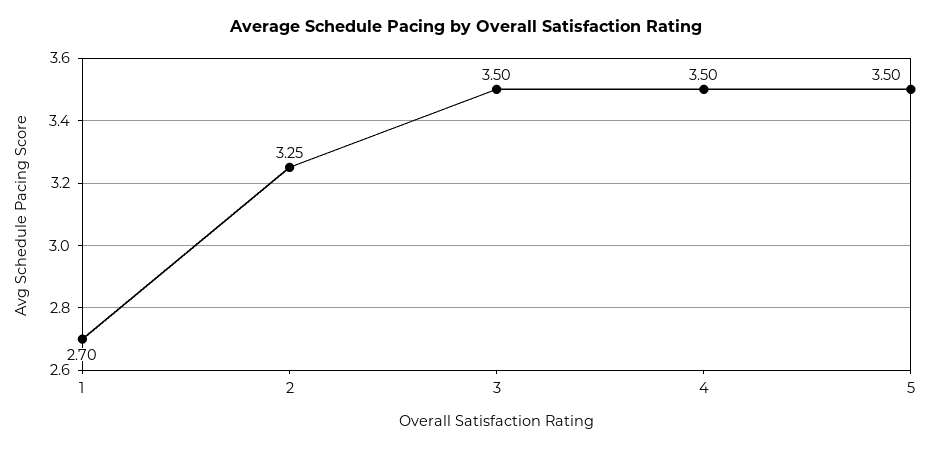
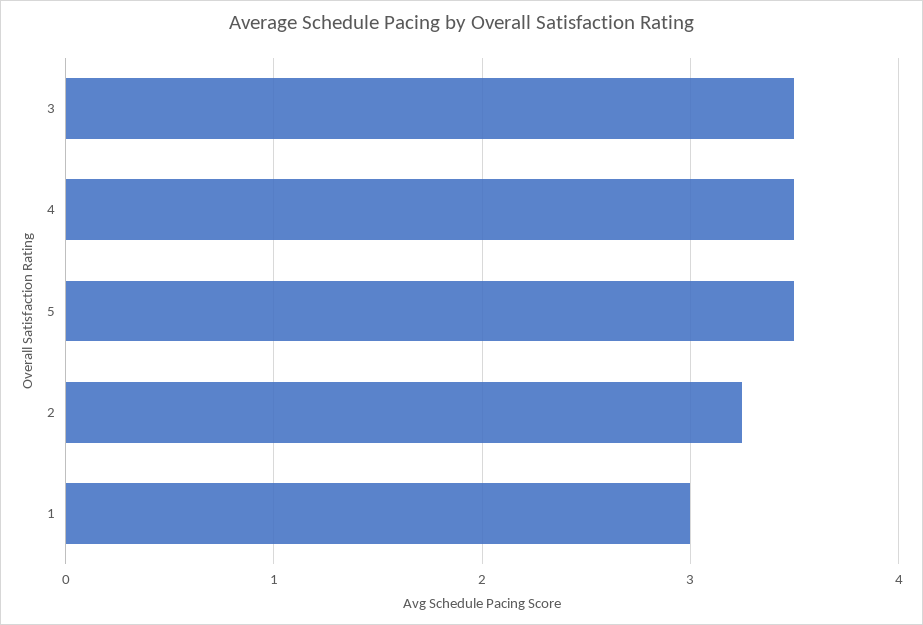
  {
-   "1": 2.7,
+   "1": 3,
    "2": 3.25,
    "3": 3.5,
    "4": 3.5,
    "5": 3.5
  }

